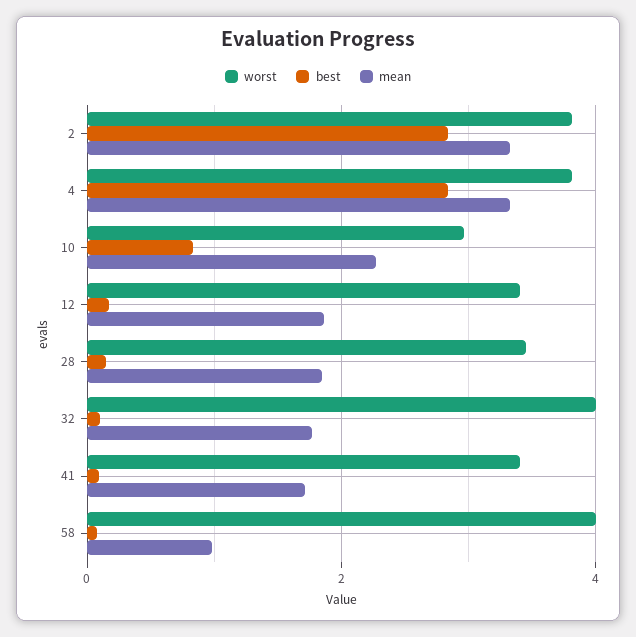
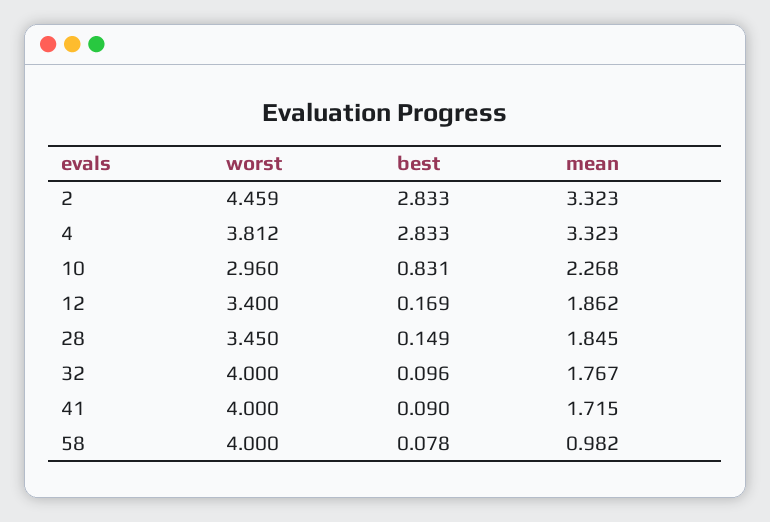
  {
    "worst": {
-     "2": 3.8,
+     "2": 4.459,
      "4": 3.812,
      "10": 2.96,
      "12": 3.4,
      "28": 3.45,
      "32": 4,
-     "41": 3.4,
+     "41": 4,
      "58": 4
    },
    "best": {
      "2": 2.833,
      "4": 2.833,
      "10": 0.831,
      "12": 0.169,
      "28": 0.149,
      "32": 0.096,
      "41": 0.09,
      "58": 0.078
    },
    "mean": {
      "2": 3.323,
      "4": 3.323,
      "10": 2.268,
      "12": 1.862,
      "28": 1.845,
      "32": 1.767,
      "41": 1.715,
      "58": 0.982
    }
  }

